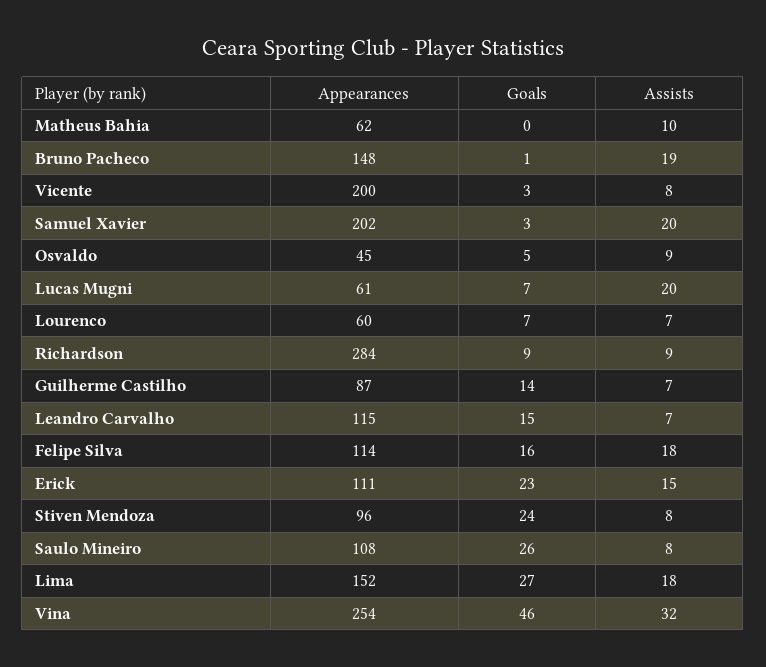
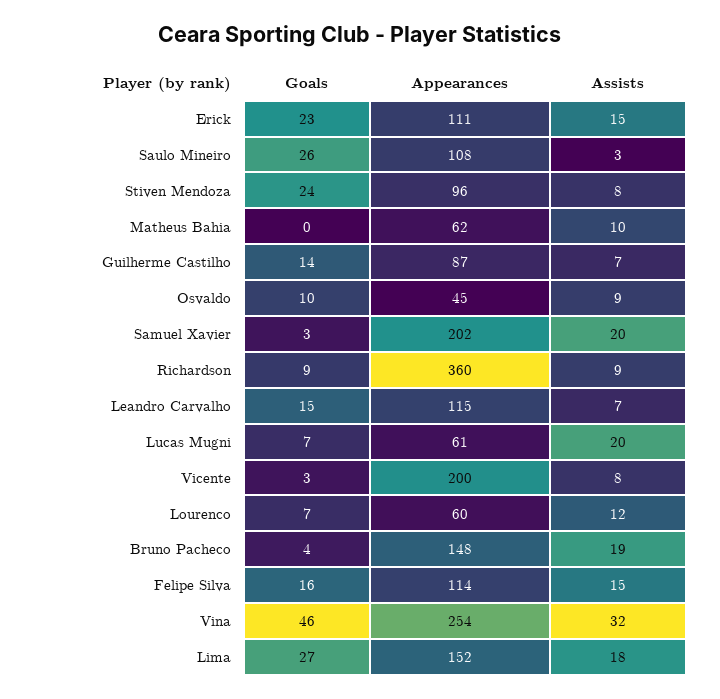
  {
    "Appearances": {
      "Matheus Bahia": 62,
      "Bruno Pacheco": 148,
      "Vicente": 200,
      "Samuel Xavier": 202,
      "Osvaldo": 45,
      "Lucas Mugni": 61,
      "Lourenco": 60,
-     "Richardson": 284,
+     "Richardson": 360,
      "Guilherme Castilho": 87,
      "Leandro Carvalho": 115,
      "Felipe Silva": 114,
      "Erick": 111,
      "Stiven Mendoza": 96,
      "Saulo Mineiro": 108,
      "Lima": 152,
      "Vina": 254
    },
    "Goals": {
      "Matheus Bahia": 0,
-     "Bruno Pacheco": 1,
+     "Bruno Pacheco": 4,
      "Vicente": 3,
      "Samuel Xavier": 3,
-     "Osvaldo": 5,
+     "Osvaldo": 10,
      "Lucas Mugni": 7,
      "Lourenco": 7,
      "Richardson": 9,
      "Guilherme Castilho": 14,
      "Leandro Carvalho": 15,
      "Felipe Silva": 16,
      "Erick": 23,
      "Stiven Mendoza": 24,
      "Saulo Mineiro": 26,
      "Lima": 27,
      "Vina": 46
    },
    "Assists": {
      "Matheus Bahia": 10,
      "Bruno Pacheco": 19,
      "Vicente": 8,
      "Samuel Xavier": 20,
      "Osvaldo": 9,
      "Lucas Mugni": 20,
-     "Lourenco": 7,
+     "Lourenco": 12,
      "Richardson": 9,
      "Guilherme Castilho": 7,
      "Leandro Carvalho": 7,
-     "Felipe Silva": 18,
+     "Felipe Silva": 15,
      "Erick": 15,
      "Stiven Mendoza": 8,
-     "Saulo Mineiro": 8,
+     "Saulo Mineiro": 3,
      "Lima": 18,
      "Vina": 32
    }
  }

